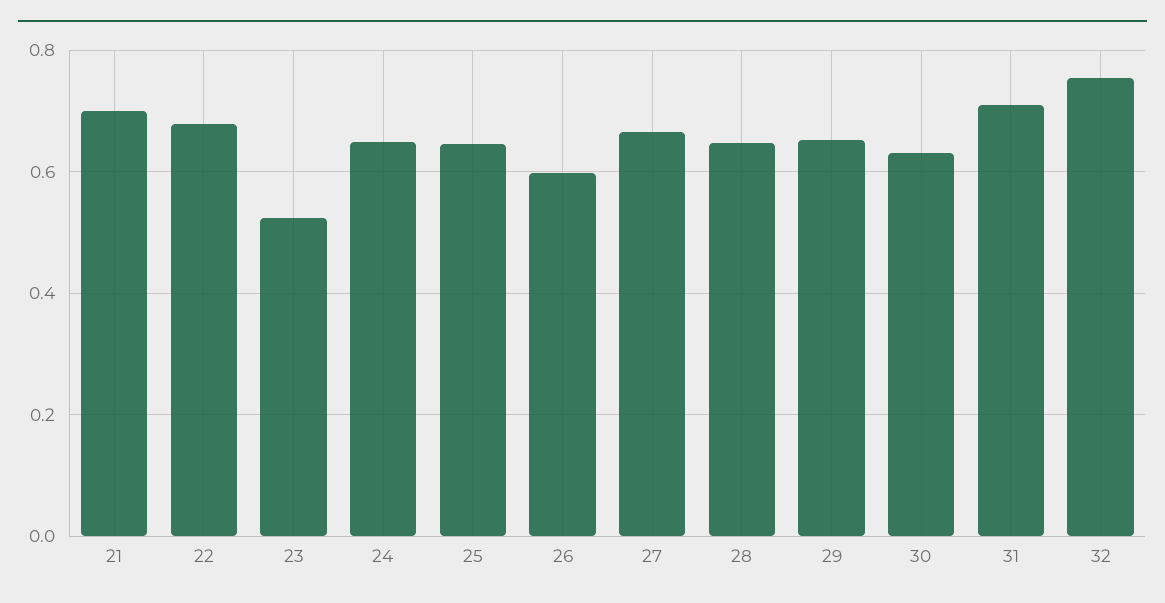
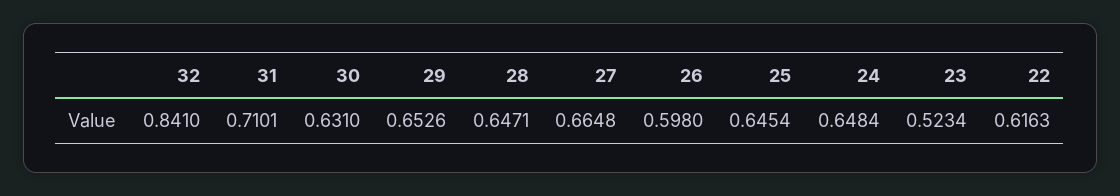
  {
-   "21": 0.7,
-   "22": 0.68,
+   "22": 0.6163,
    "23": 0.5234,
    "24": 0.6484,
    "25": 0.6454,
    "26": 0.598,
    "27": 0.6648,
    "28": 0.6471,
    "29": 0.6526,
    "30": 0.631,
    "31": 0.7101,
-   "32": 0.76
+   "32": 0.841
  }

